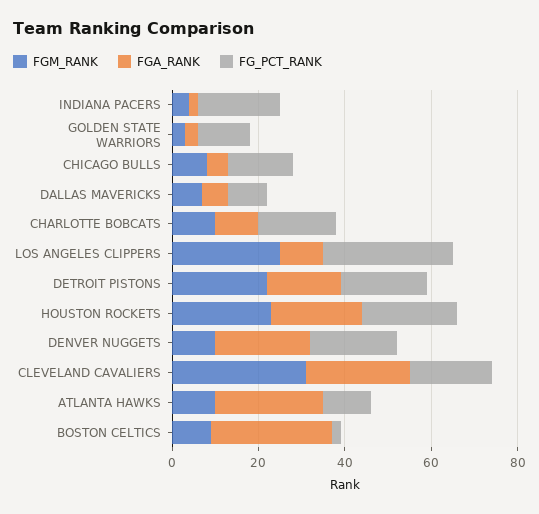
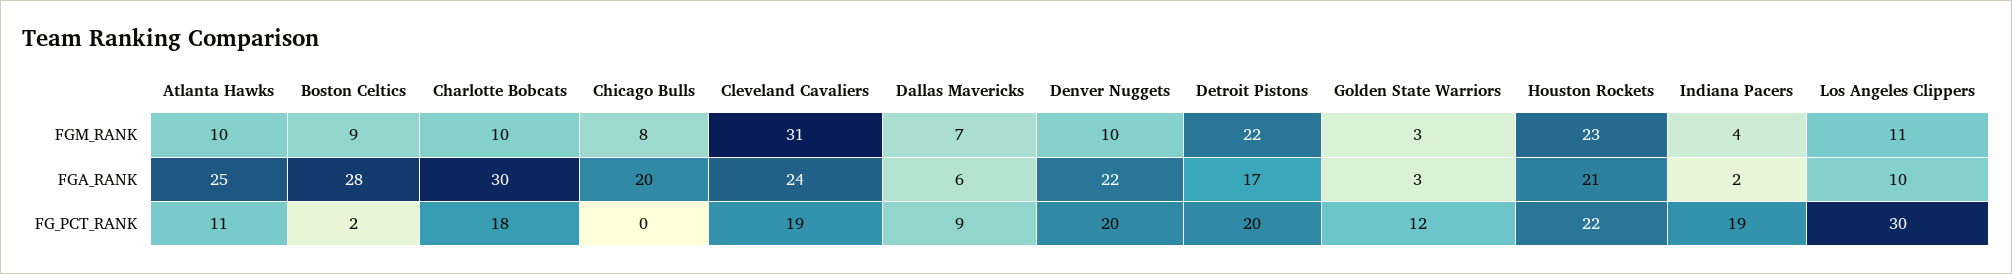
  {
    "FGM_RANK": {
      "INDIANA PACERS": 4,
      "GOLDEN STATE WARRIORS": 3,
      "CHICAGO BULLS": 8,
      "DALLAS MAVERICKS": 7,
      "CHARLOTTE BOBCATS": 10,
-     "LOS ANGELES CLIPPERS": 25,
+     "LOS ANGELES CLIPPERS": 11,
      "DETROIT PISTONS": 22,
      "HOUSTON ROCKETS": 23,
      "DENVER NUGGETS": 10,
      "CLEVELAND CAVALIERS": 31,
      "ATLANTA HAWKS": 10,
      "BOSTON CELTICS": 9
    },
    "FGA_RANK": {
      "INDIANA PACERS": 2,
      "GOLDEN STATE WARRIORS": 3,
-     "CHICAGO BULLS": 5,
+     "CHICAGO BULLS": 20,
      "DALLAS MAVERICKS": 6,
-     "CHARLOTTE BOBCATS": 10,
+     "CHARLOTTE BOBCATS": 30,
      "LOS ANGELES CLIPPERS": 10,
      "DETROIT PISTONS": 17,
      "HOUSTON ROCKETS": 21,
      "DENVER NUGGETS": 22,
      "CLEVELAND CAVALIERS": 24,
      "ATLANTA HAWKS": 25,
      "BOSTON CELTICS": 28
    },
    "FG_PCT_RANK": {
      "INDIANA PACERS": 19,
      "GOLDEN STATE WARRIORS": 12,
-     "CHICAGO BULLS": 15,
+     "CHICAGO BULLS": 0,
      "DALLAS MAVERICKS": 9,
      "CHARLOTTE BOBCATS": 18,
      "LOS ANGELES CLIPPERS": 30,
      "DETROIT PISTONS": 20,
      "HOUSTON ROCKETS": 22,
      "DENVER NUGGETS": 20,
      "CLEVELAND CAVALIERS": 19,
      "ATLANTA HAWKS": 11,
      "BOSTON CELTICS": 2
    }
  }

